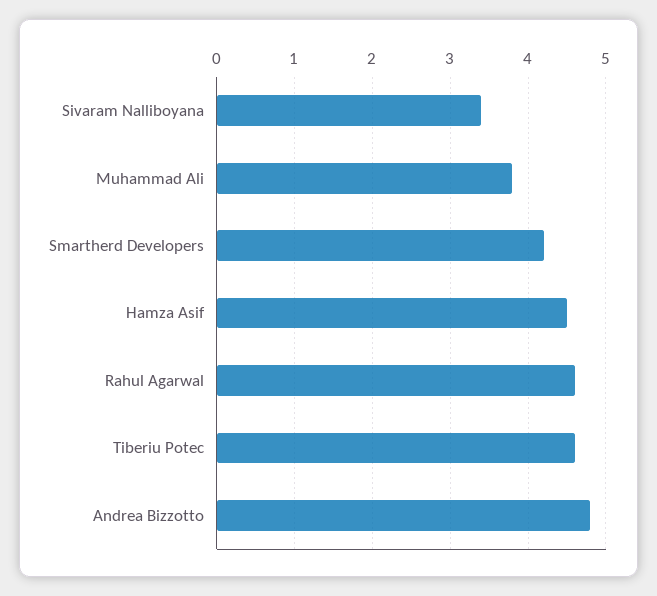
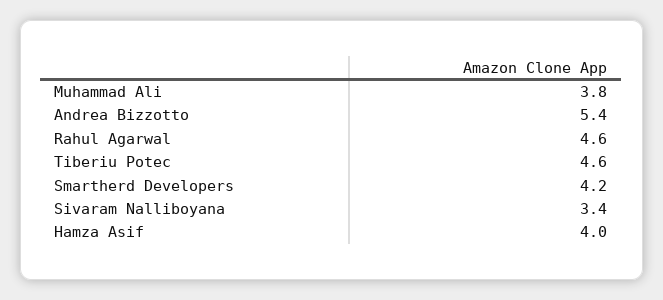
  {
    "Sivaram Nalliboyana": 3.4,
    "Muhammad Ali": 3.8,
    "Smartherd Developers": 4.2,
-   "Hamza Asif": 4.5,
+   "Hamza Asif": 4,
    "Rahul Agarwal": 4.6,
    "Tiberiu Potec": 4.6,
-   "Andrea Bizzotto": 4.8
+   "Andrea Bizzotto": 5.4
  }

